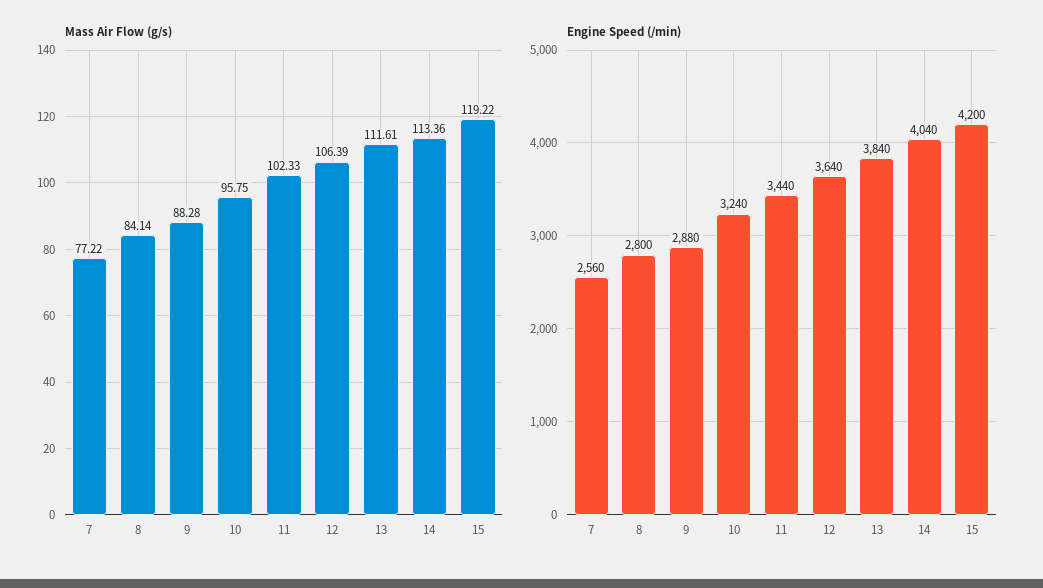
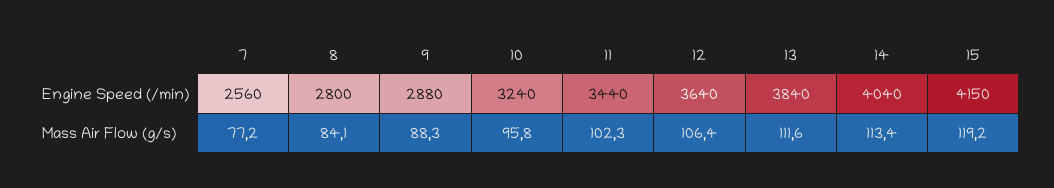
  {
    "Mass Air Flow (g/s)": {
      "7": 77.22,
      "8": 84.14,
      "9": 88.28,
      "10": 95.75,
      "11": 102.33,
      "12": 106.39,
      "13": 111.61,
      "14": 113.36,
      "15": 119.22
    },
    "Engine Speed (/min)": {
      "7": 2560,
      "8": 2800,
      "9": 2880,
      "10": 3240,
      "11": 3440,
      "12": 3640,
      "13": 3840,
      "14": 4040,
-     "15": 4200
+     "15": 4150
    }
  }

